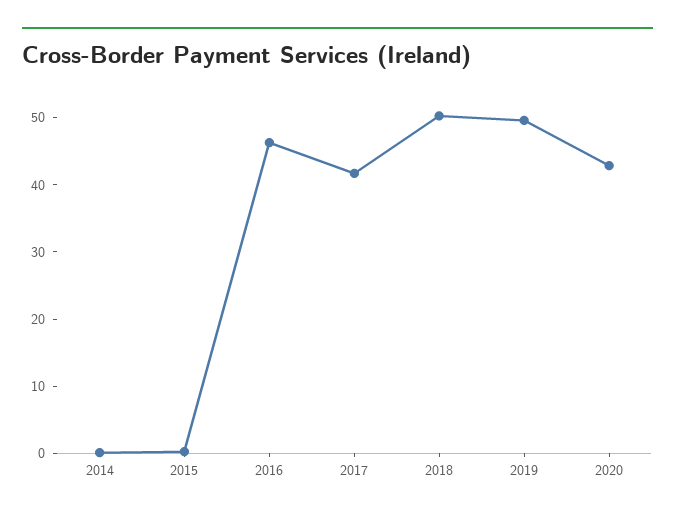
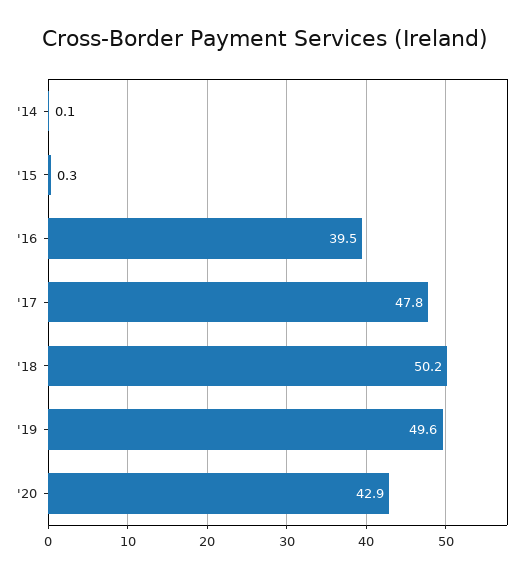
  {
    "2014": 0.1,
    "2015": 0.3,
-   "2016": 46,
+   "2016": 39.5,
-   "2017": 42,
+   "2017": 47.8,
    "2018": 50.2,
    "2019": 49.6,
    "2020": 42.9
  }

